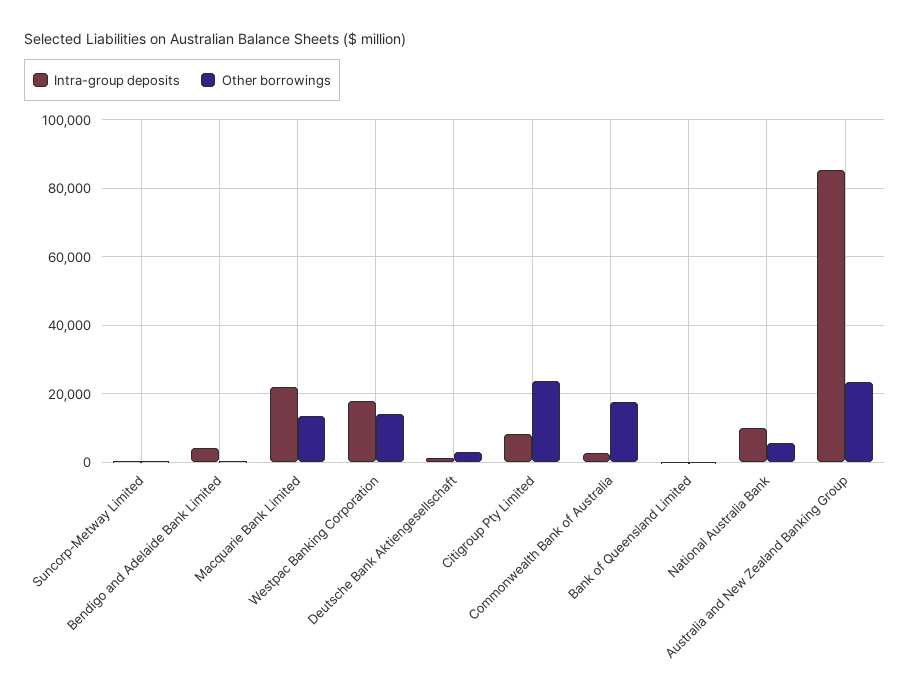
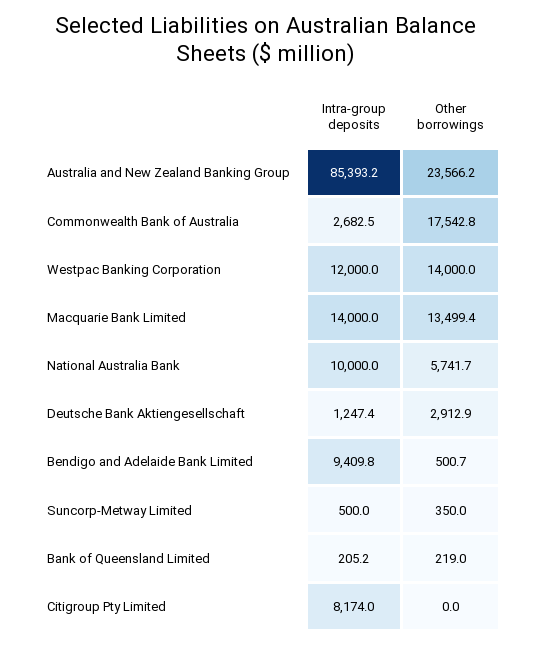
  {
    "Intra-group deposits": {
      "Suncorp-Metway Limited": 500,
-     "Bendigo and Adelaide Bank Limited": 4000,
+     "Bendigo and Adelaide Bank Limited": 9409.8,
-     "Macquarie Bank Limited": 22000,
+     "Macquarie Bank Limited": 14000,
-     "Westpac Banking Corporation": 18000,
+     "Westpac Banking Corporation": 12000,
      "Deutsche Bank Aktiengesellschaft": 1247.4,
      "Citigroup Pty Limited": 8174,
      "Commonwealth Bank of Australia": 2682.5,
      "Bank of Queensland Limited": 205.2,
      "National Australia Bank": 10000,
      "Australia and New Zealand Banking Group": 85393.2
    },
    "Other borrowings": {
      "Suncorp-Metway Limited": 350,
      "Bendigo and Adelaide Bank Limited": 500.7,
      "Macquarie Bank Limited": 13499.4,
      "Westpac Banking Corporation": 14000,
      "Deutsche Bank Aktiengesellschaft": 2912.9,
-     "Citigroup Pty Limited": 24000,
+     "Citigroup Pty Limited": 0,
      "Commonwealth Bank of Australia": 17542.8,
      "Bank of Queensland Limited": 219,
      "National Australia Bank": 5741.7,
      "Australia and New Zealand Banking Group": 23566.2
    }
  }

